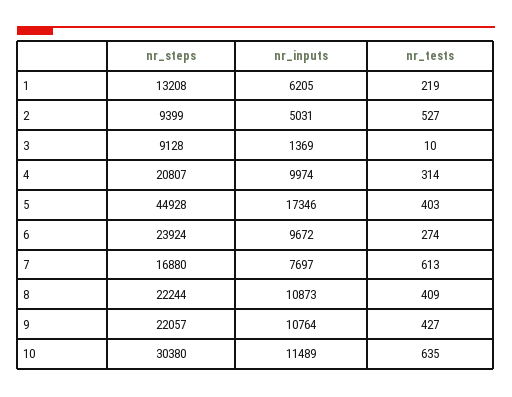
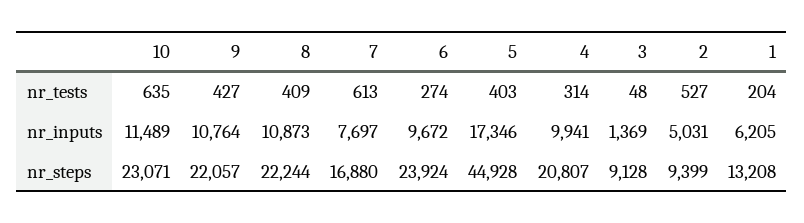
  {
    "nr_steps": {
      "1": 13208,
      "2": 9399,
      "3": 9128,
      "4": 20807,
      "5": 44928,
      "6": 23924,
      "7": 16880,
      "8": 22244,
      "9": 22057,
-     "10": 30380
+     "10": 23071
    },
    "nr_inputs": {
      "1": 6205,
      "2": 5031,
      "3": 1369,
-     "4": 9974,
+     "4": 9941,
      "5": 17346,
      "6": 9672,
      "7": 7697,
      "8": 10873,
      "9": 10764,
      "10": 11489
    },
    "nr_tests": {
-     "1": 219,
+     "1": 204,
      "2": 527,
-     "3": 10,
+     "3": 48,
      "4": 314,
      "5": 403,
      "6": 274,
      "7": 613,
      "8": 409,
      "9": 427,
      "10": 635
    }
  }

